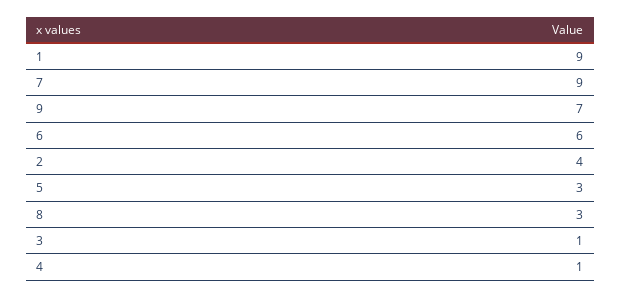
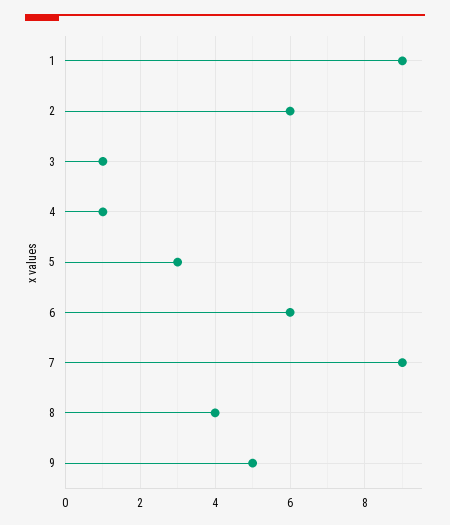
  {
    "1": 9,
    "7": 9,
-   "9": 7,
+   "9": 5,
    "6": 6,
-   "2": 4,
+   "2": 6,
    "5": 3,
-   "8": 3,
+   "8": 4,
    "3": 1,
    "4": 1
  }

